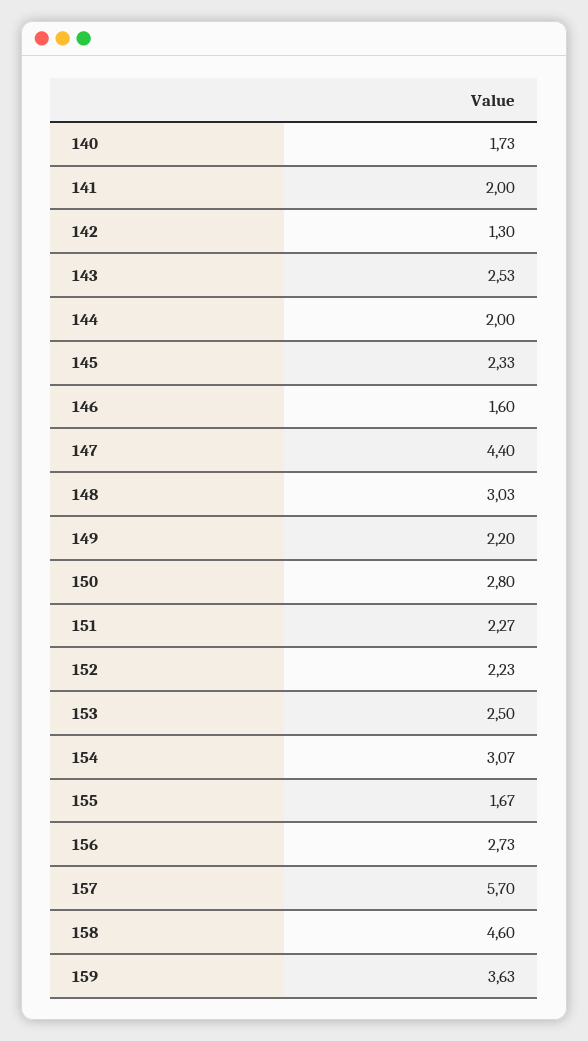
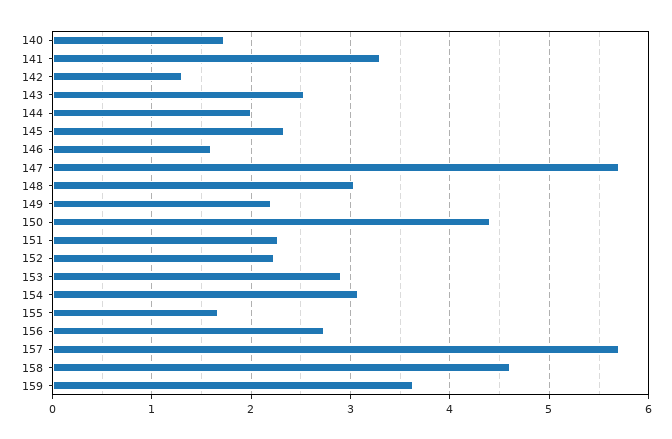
  {
    "140": 1.73,
-   "141": 2,
+   "141": 3.3,
    "142": 1.3,
    "143": 2.53,
    "144": 2,
    "145": 2.33,
    "146": 1.6,
-   "147": 4.4,
+   "147": 5.7,
    "148": 3.03,
    "149": 2.2,
-   "150": 2.8,
+   "150": 4.4,
    "151": 2.27,
    "152": 2.23,
-   "153": 2.5,
+   "153": 2.9,
    "154": 3.07,
    "155": 1.67,
    "156": 2.73,
    "157": 5.7,
    "158": 4.6,
    "159": 3.63
  }

